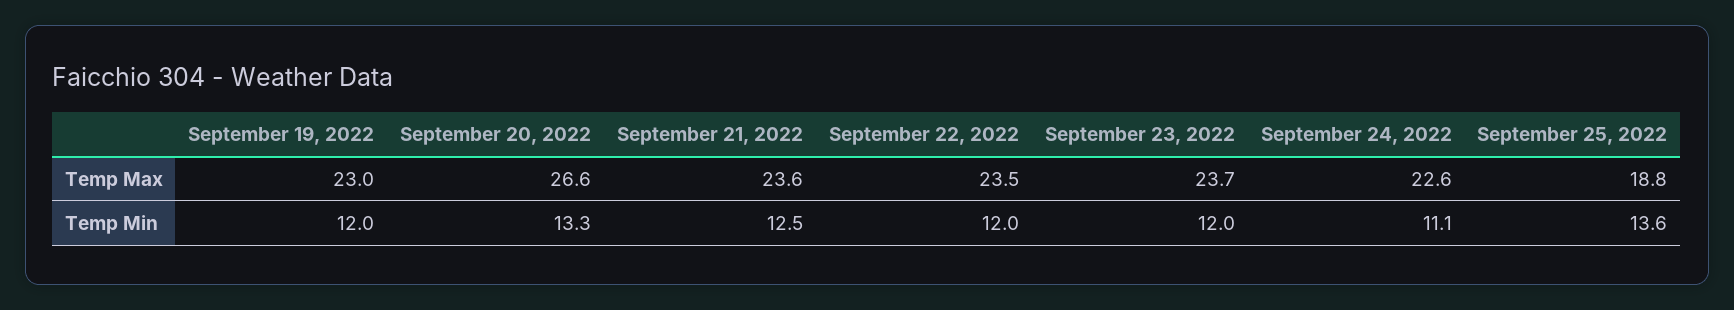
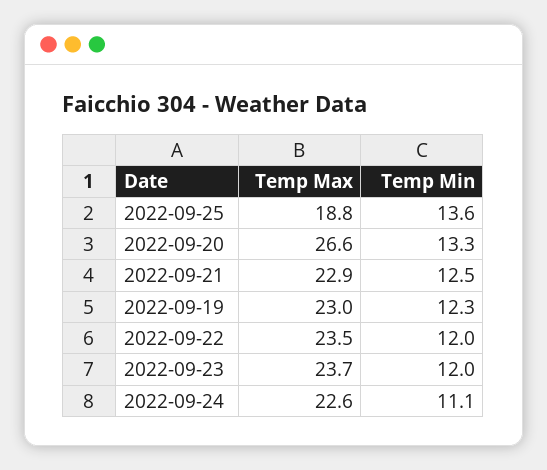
  {
    "September 19, 2022": {
      "Temp Max": 23,
-     "Temp Min": 12
+     "Temp Min": 12.3
    },
    "September 20, 2022": {
      "Temp Max": 26.6,
      "Temp Min": 13.3
    },
    "September 21, 2022": {
-     "Temp Max": 23.6,
+     "Temp Max": 22.9,
      "Temp Min": 12.5
    },
    "September 22, 2022": {
      "Temp Max": 23.5,
      "Temp Min": 12
    },
    "September 23, 2022": {
      "Temp Max": 23.7,
      "Temp Min": 12
    },
    "September 24, 2022": {
      "Temp Max": 22.6,
      "Temp Min": 11.1
    },
    "September 25, 2022": {
      "Temp Max": 18.8,
      "Temp Min": 13.6
    }
  }

